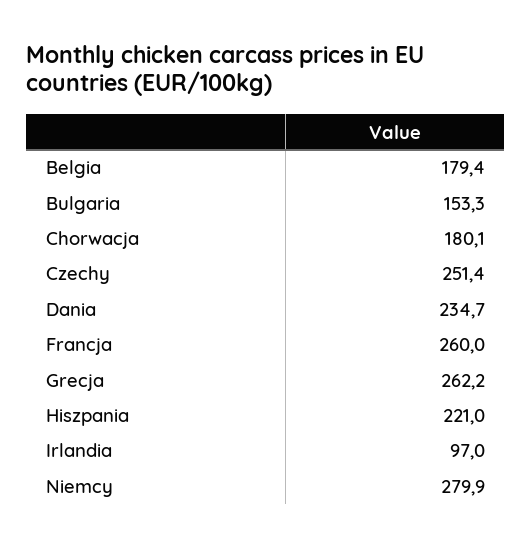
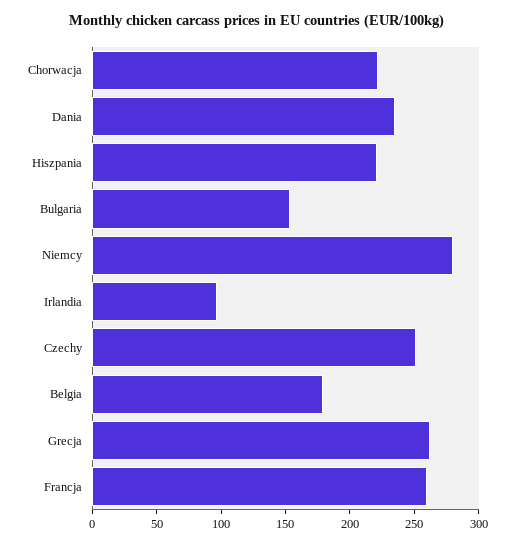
  {
    "Belgia": 179.4,
    "Bulgaria": 153.3,
-   "Chorwacja": 180.1,
+   "Chorwacja": 220,
    "Czechy": 251.4,
    "Dania": 234.7,
    "Francja": 260,
    "Grecja": 262.2,
    "Hiszpania": 221,
    "Irlandia": 97,
    "Niemcy": 279.9
  }

